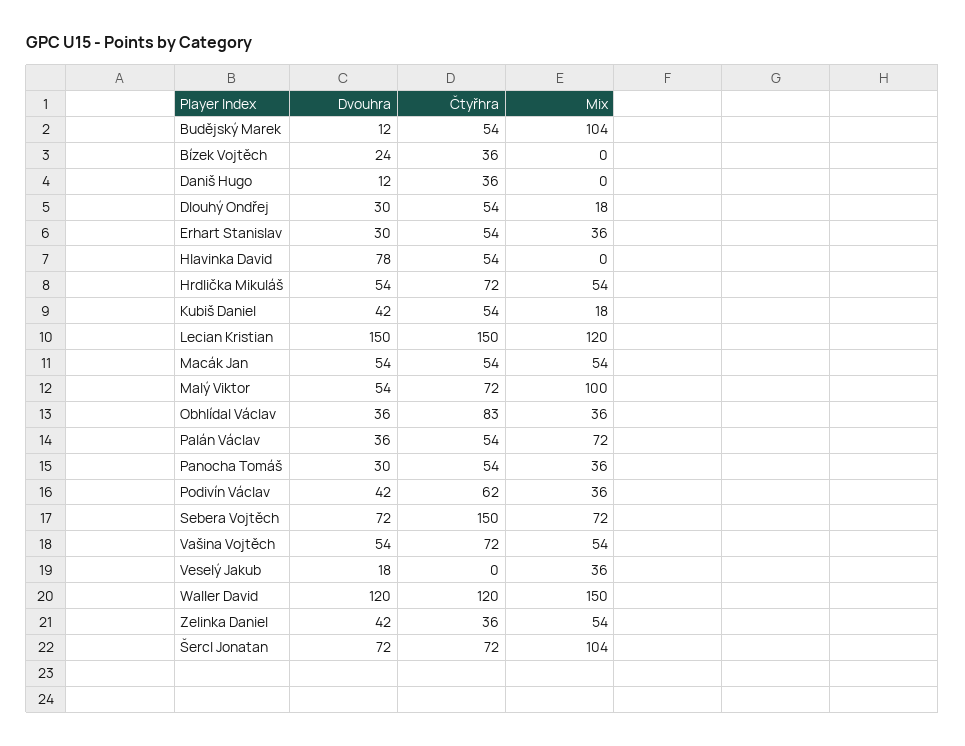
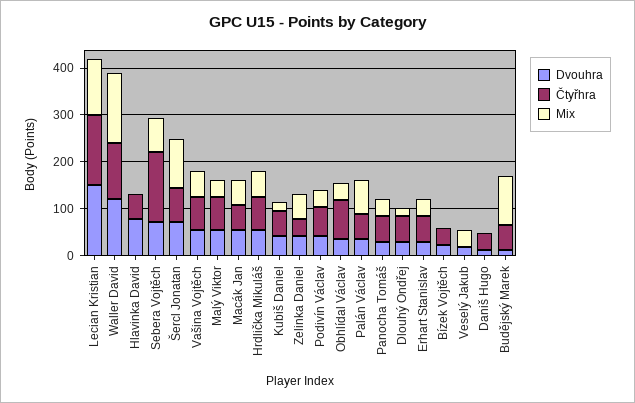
  {
    "Dvouhra": {
      "Budějský Marek": 12,
      "Bízek Vojtěch": 24,
      "Daniš Hugo": 12,
      "Dlouhý Ondřej": 30,
      "Erhart Stanislav": 30,
      "Hlavinka David": 78,
      "Hrdlička Mikuláš": 54,
      "Kubiš Daniel": 42,
      "Lecian Kristian": 150,
      "Macák Jan": 54,
      "Malý Viktor": 54,
      "Obhlídal Václav": 36,
      "Palán Václav": 36,
      "Panocha Tomáš": 30,
      "Podivín Václav": 42,
      "Sebera Vojtěch": 72,
      "Vašina Vojtěch": 54,
      "Veselý Jakub": 18,
      "Waller David": 120,
      "Zelinka Daniel": 42,
      "Šercl Jonatan": 72
    },
    "Čtyřhra": {
      "Budějský Marek": 54,
      "Bízek Vojtěch": 36,
      "Daniš Hugo": 36,
      "Dlouhý Ondřej": 54,
      "Erhart Stanislav": 54,
      "Hlavinka David": 54,
      "Hrdlička Mikuláš": 72,
      "Kubiš Daniel": 54,
      "Lecian Kristian": 150,
      "Macák Jan": 54,
      "Malý Viktor": 72,
      "Obhlídal Václav": 83,
      "Palán Václav": 54,
      "Panocha Tomáš": 54,
      "Podivín Václav": 62,
      "Sebera Vojtěch": 150,
      "Vašina Vojtěch": 72,
      "Veselý Jakub": 0,
      "Waller David": 120,
      "Zelinka Daniel": 36,
      "Šercl Jonatan": 72
    },
    "Mix": {
      "Budějský Marek": 104,
      "Bízek Vojtěch": 0,
      "Daniš Hugo": 0,
      "Dlouhý Ondřej": 18,
      "Erhart Stanislav": 36,
      "Hlavinka David": 0,
      "Hrdlička Mikuláš": 54,
      "Kubiš Daniel": 18,
      "Lecian Kristian": 120,
      "Macák Jan": 54,
-     "Malý Viktor": 100,
+     "Malý Viktor": 40,
      "Obhlídal Václav": 36,
      "Palán Václav": 72,
      "Panocha Tomáš": 36,
      "Podivín Václav": 36,
      "Sebera Vojtěch": 72,
      "Vašina Vojtěch": 54,
      "Veselý Jakub": 36,
      "Waller David": 150,
      "Zelinka Daniel": 54,
      "Šercl Jonatan": 104
    }
  }

